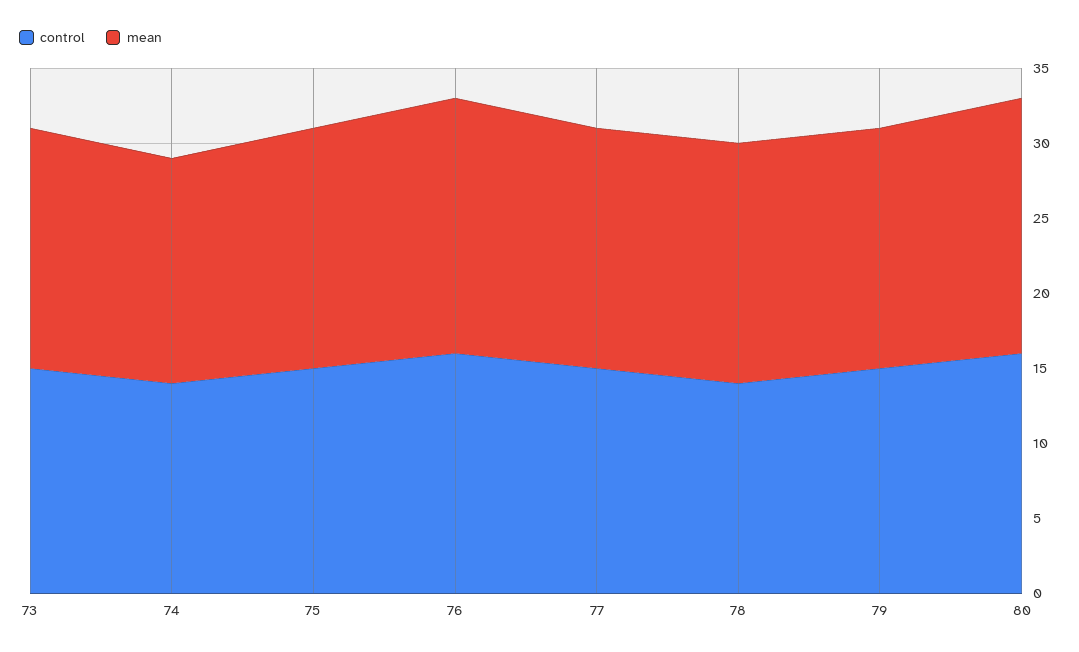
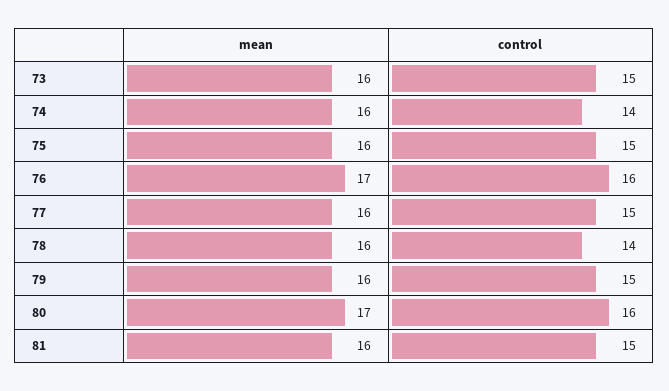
  {
    "control": {
      "73": 15,
      "74": 14,
      "75": 15,
      "76": 16,
      "77": 15,
      "78": 14,
      "79": 15,
-     "80": 16
+     "80": 16,
+     "81": 15
    },
    "mean": {
      "73": 16,
-     "74": 15,
+     "74": 16,
      "75": 16,
      "76": 17,
      "77": 16,
      "78": 16,
      "79": 16,
-     "80": 17
+     "80": 17,
+     "81": 16
    }
  }

